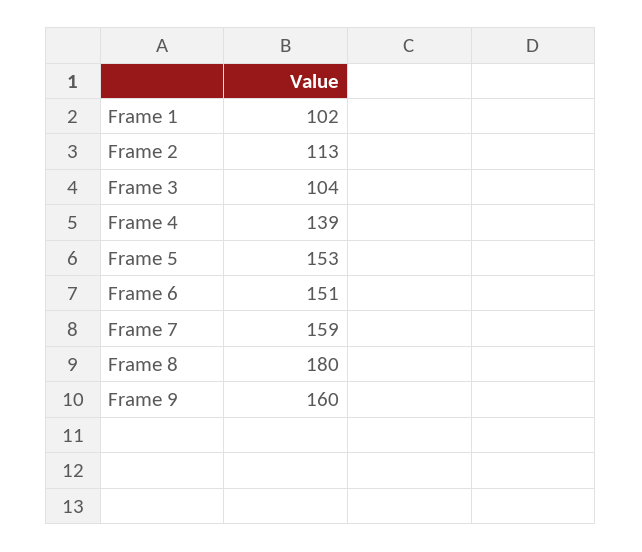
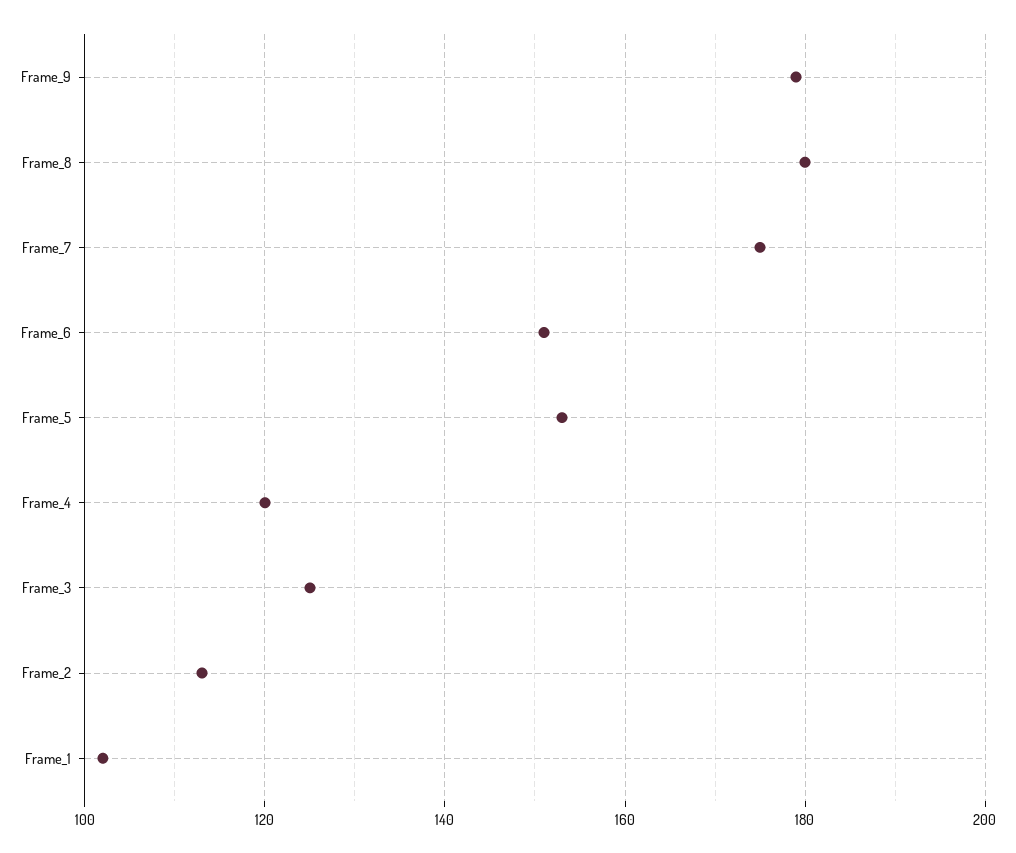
  {
    "Frame 1": 102,
    "Frame 2": 113,
-   "Frame 3": 104,
+   "Frame 3": 125,
-   "Frame 4": 139,
+   "Frame 4": 120,
    "Frame 5": 153,
    "Frame 6": 151,
-   "Frame 7": 159,
+   "Frame 7": 175,
    "Frame 8": 180,
-   "Frame 9": 160
+   "Frame 9": 180
  }

